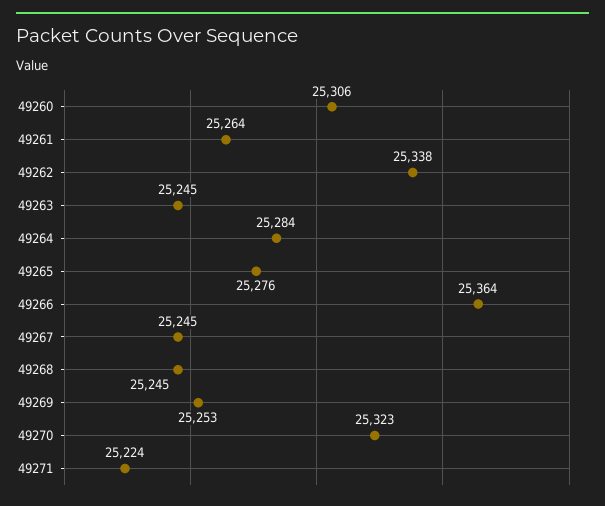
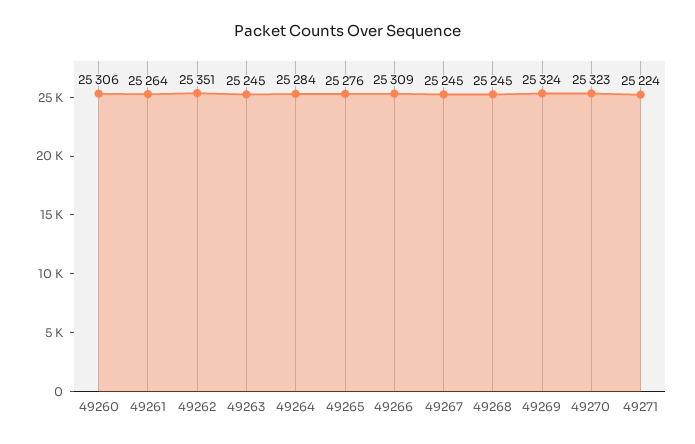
  {
    "49260": 25306,
    "49261": 25264,
-   "49262": 25338,
+   "49262": 25351,
    "49263": 25245,
    "49264": 25284,
    "49265": 25276,
-   "49266": 25364,
+   "49266": 25309,
    "49267": 25245,
    "49268": 25245,
-   "49269": 25253,
+   "49269": 25324,
    "49270": 25323,
    "49271": 25224
  }

